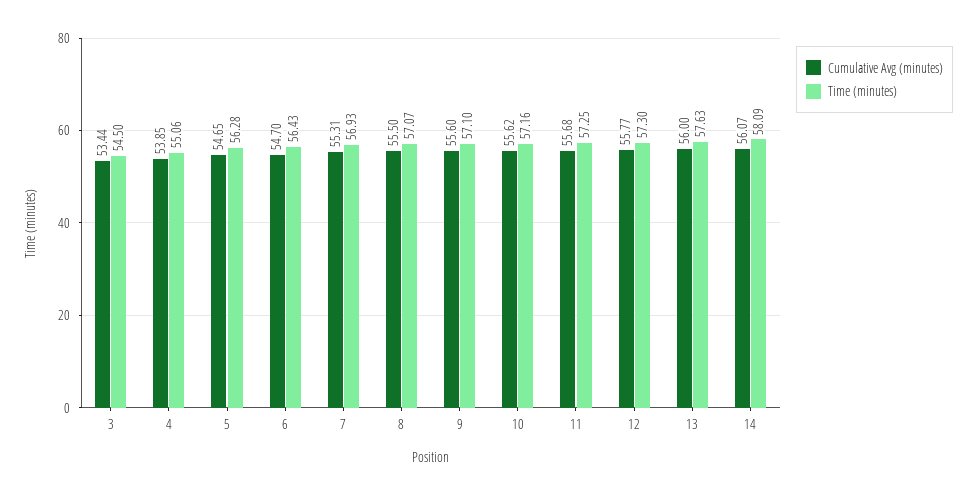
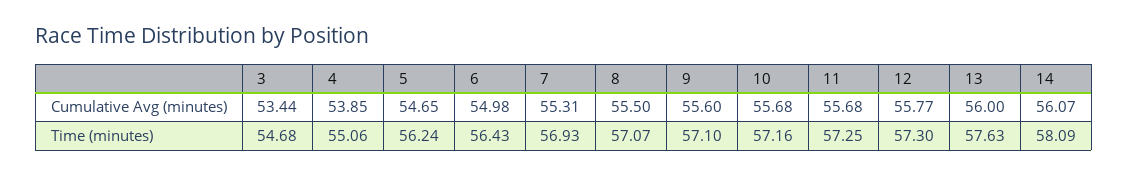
  {
    "Cumulative Avg (minutes)": {
      "3": 53.44,
      "4": 53.85,
      "5": 54.65,
-     "6": 54.7,
+     "6": 54.98,
      "7": 55.31,
      "8": 55.5,
      "9": 55.6,
-     "10": 55.62,
+     "10": 55.68,
      "11": 55.68,
      "12": 55.77,
      "13": 56,
      "14": 56.07
    },
    "Time (minutes)": {
-     "3": 54.5,
+     "3": 54.68,
      "4": 55.06,
-     "5": 56.28,
+     "5": 56.24,
      "6": 56.43,
      "7": 56.93,
      "8": 57.07,
      "9": 57.1,
      "10": 57.16,
      "11": 57.25,
      "12": 57.3,
      "13": 57.63,
      "14": 58.09
    }
  }

